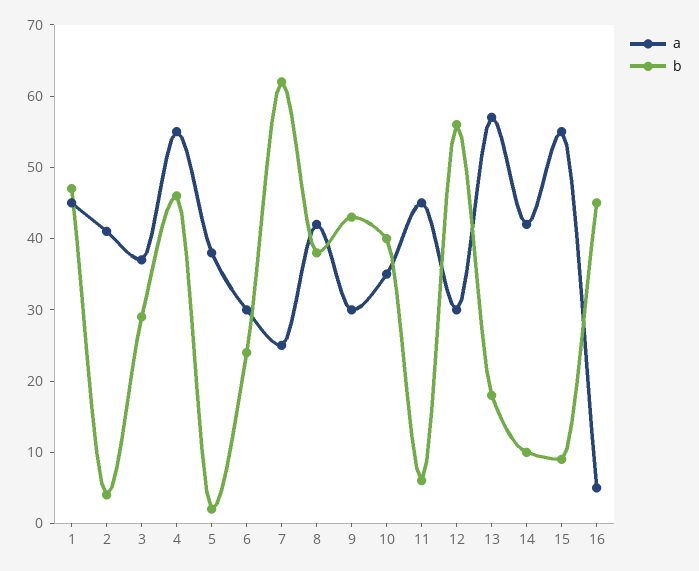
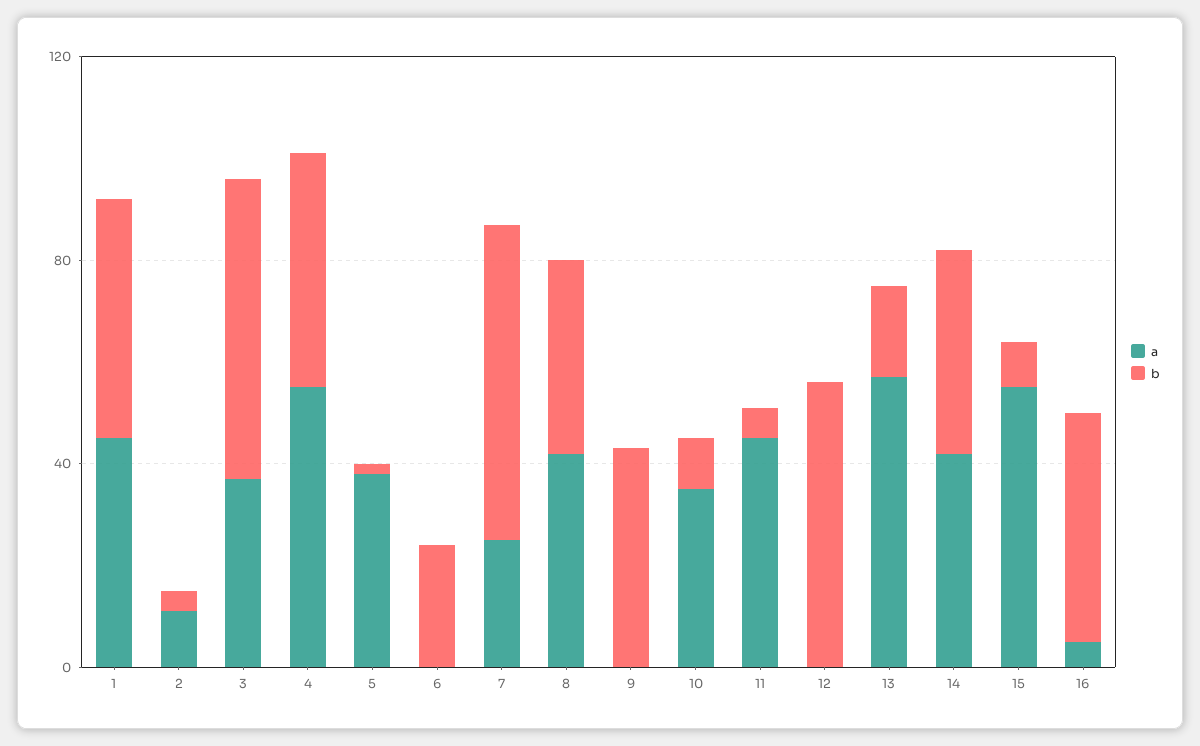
  {
    "a": {
      "1": 45,
-     "2": 40,
+     "2": 10,
      "3": 35,
      "4": 55,
      "5": 40,
-     "6": 30,
+     "6": 0,
      "7": 25,
      "8": 40,
-     "9": 30,
+     "9": 0,
      "10": 35,
      "11": 45,
-     "12": 30,
+     "12": 0,
      "13": 55,
      "14": 40,
      "15": 55,
      "16": 5
    },
    "b": {
      "1": 45,
      "2": 5,
-     "3": 30,
+     "3": 60,
      "4": 45,
      "5": 0,
      "6": 25,
      "7": 60,
      "8": 40,
      "9": 45,
-     "10": 40,
+     "10": 10,
      "11": 5,
      "12": 55,
      "13": 20,
-     "14": 10,
+     "14": 40,
      "15": 10,
      "16": 45
    }
  }

